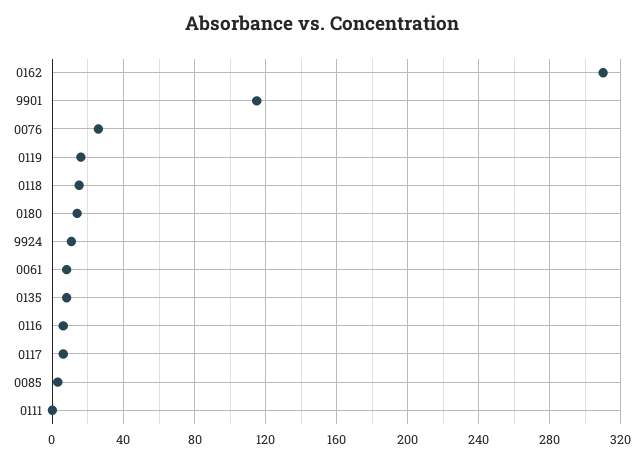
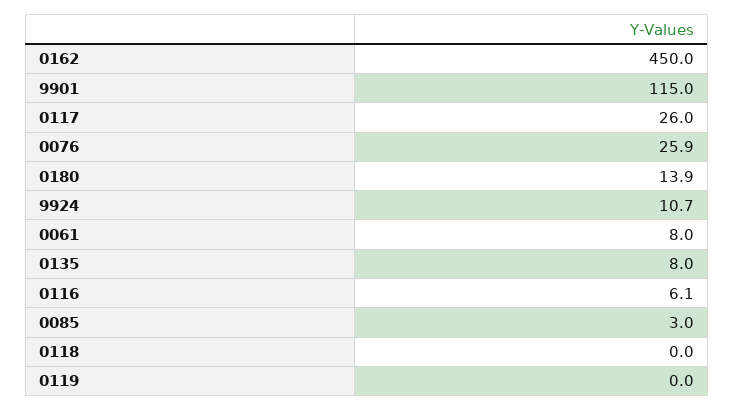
  {
-   "0162": 310,
+   "0162": 450,
    "9901": 115,
    "0076": 25.9,
-   "0119": 15,
+   "0119": 0,
-   "0118": 15,
+   "0118": 0,
    "0180": 13.9,
    "9924": 10.7,
    "0061": 8,
    "0135": 8,
    "0116": 6.1,
-   "0117": 5,
+   "0117": 26,
-   "0085": 3,
+   "0085": 3
-   "0111": 0
  }

